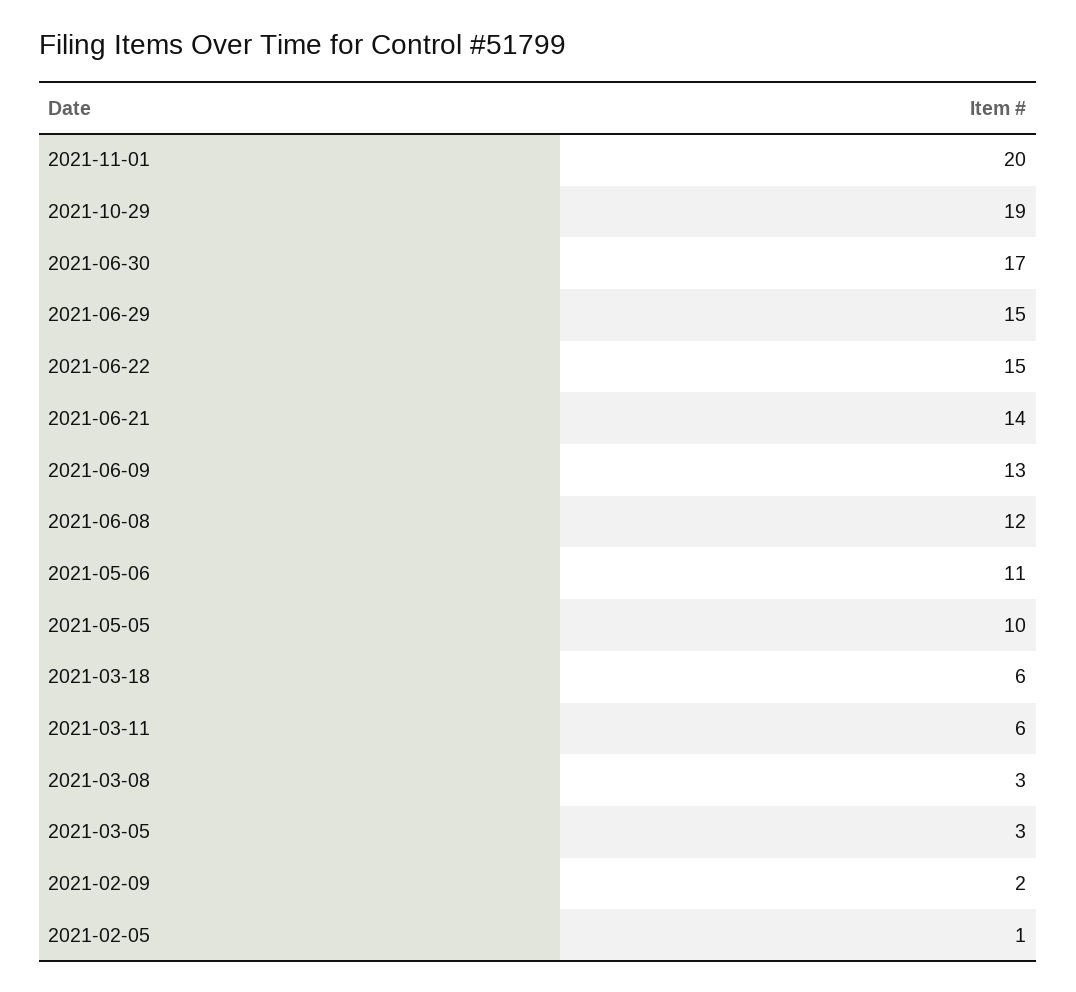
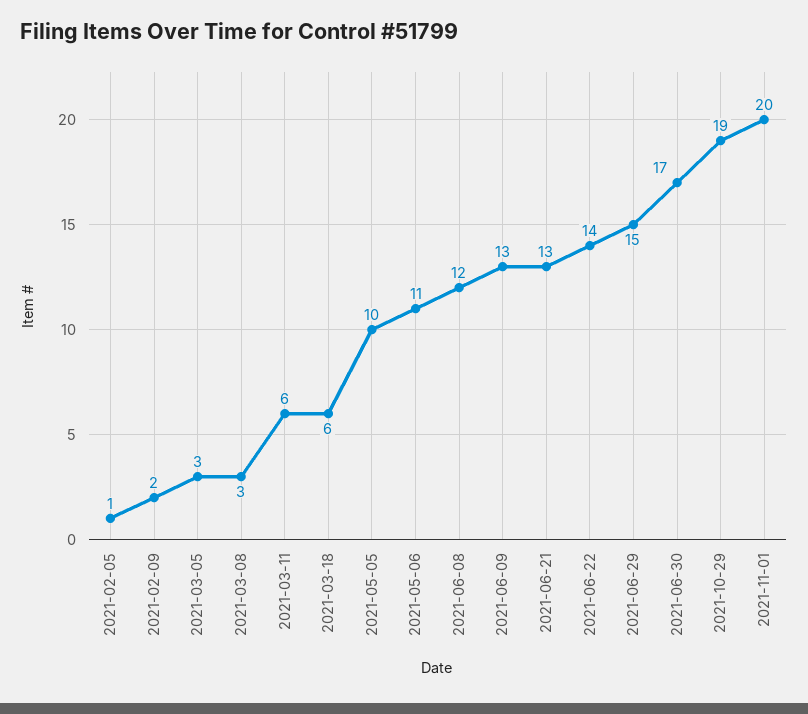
  {
    "2021-11-01": 20,
    "2021-10-29": 19,
    "2021-06-30": 17,
    "2021-06-29": 15,
-   "2021-06-22": 15,
+   "2021-06-22": 14,
-   "2021-06-21": 14,
+   "2021-06-21": 13,
    "2021-06-09": 13,
    "2021-06-08": 12,
    "2021-05-06": 11,
    "2021-05-05": 10,
    "2021-03-18": 6,
    "2021-03-11": 6,
    "2021-03-08": 3,
    "2021-03-05": 3,
    "2021-02-09": 2,
    "2021-02-05": 1
  }

